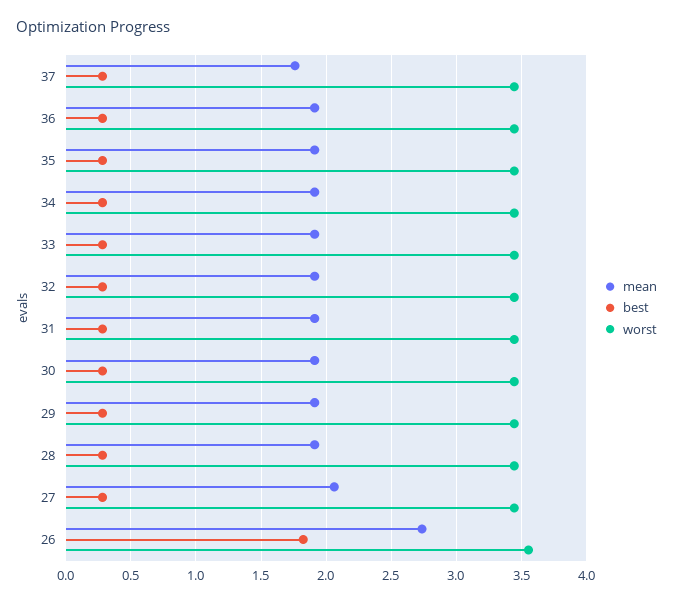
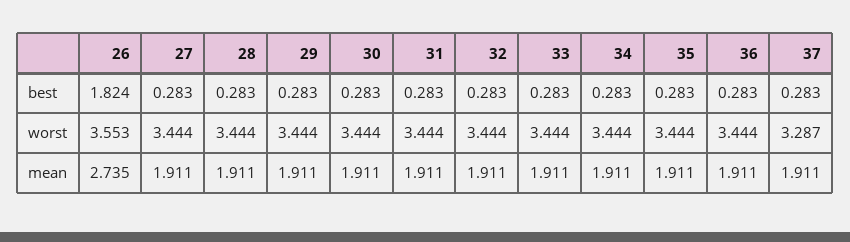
  {
    "mean": {
-     "37": 1.75,
+     "37": 1.911,
      "36": 1.911,
      "35": 1.911,
      "34": 1.911,
      "33": 1.911,
      "32": 1.911,
      "31": 1.911,
      "30": 1.911,
      "29": 1.911,
      "28": 1.911,
-     "27": 2.05,
+     "27": 1.911,
      "26": 2.735
    },
    "best": {
      "37": 0.283,
      "36": 0.283,
      "35": 0.283,
      "34": 0.283,
      "33": 0.283,
      "32": 0.283,
      "31": 0.283,
      "30": 0.283,
      "29": 0.283,
      "28": 0.283,
      "27": 0.283,
      "26": 1.824
    },
    "worst": {
-     "37": 3.45,
+     "37": 3.287,
      "36": 3.444,
      "35": 3.444,
      "34": 3.444,
      "33": 3.444,
      "32": 3.444,
      "31": 3.444,
      "30": 3.444,
      "29": 3.444,
      "28": 3.444,
      "27": 3.444,
      "26": 3.553
    }
  }

